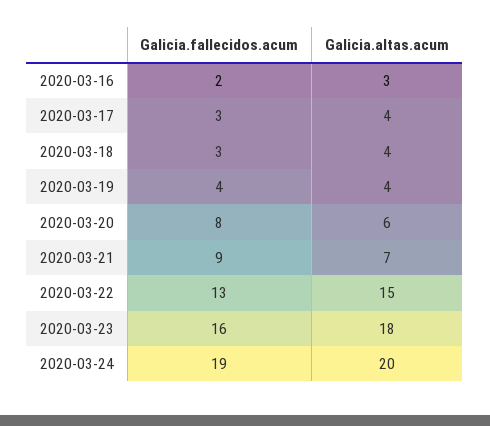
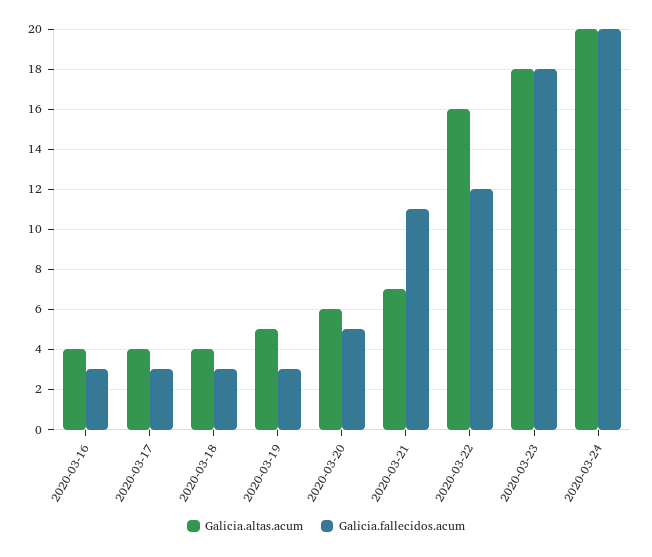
  {
    "Galicia.fallecidos.acum": {
-     "2020-03-16": 2,
+     "2020-03-16": 3,
      "2020-03-17": 3,
      "2020-03-18": 3,
-     "2020-03-19": 4,
+     "2020-03-19": 3,
-     "2020-03-20": 8,
+     "2020-03-20": 5,
-     "2020-03-21": 9,
+     "2020-03-21": 11,
-     "2020-03-22": 13,
+     "2020-03-22": 12,
-     "2020-03-23": 16,
+     "2020-03-23": 18,
-     "2020-03-24": 19
+     "2020-03-24": 20
    },
    "Galicia.altas.acum": {
-     "2020-03-16": 3,
+     "2020-03-16": 4,
      "2020-03-17": 4,
      "2020-03-18": 4,
-     "2020-03-19": 4,
+     "2020-03-19": 5,
      "2020-03-20": 6,
      "2020-03-21": 7,
-     "2020-03-22": 15,
+     "2020-03-22": 16,
      "2020-03-23": 18,
      "2020-03-24": 20
    }
  }

